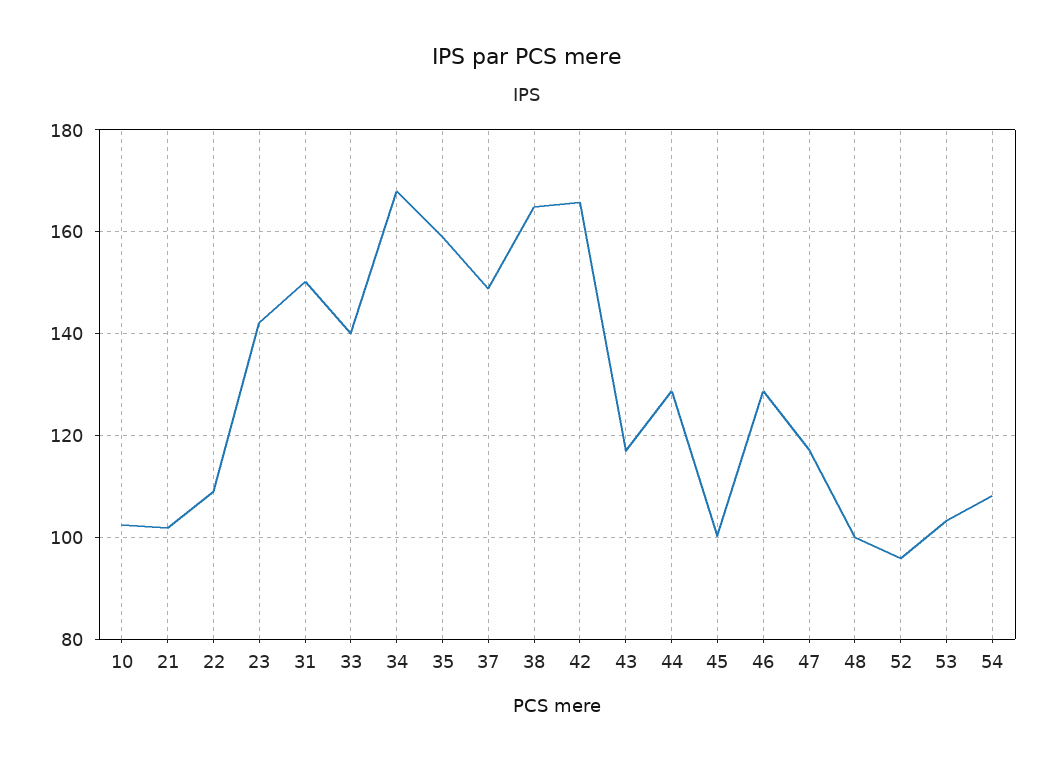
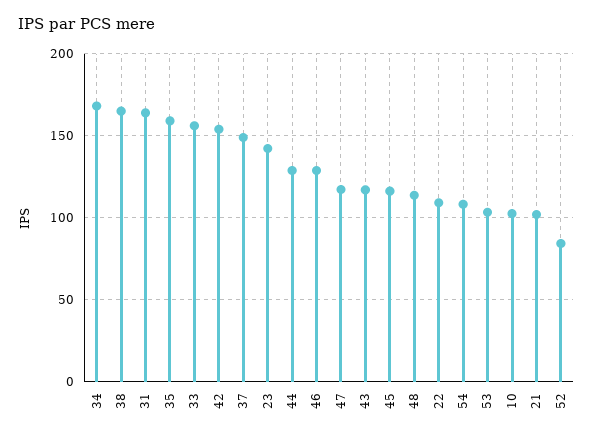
  {
    "10": 102,
    "21": 102,
    "22": 110,
    "23": 142,
-   "31": 150,
+   "31": 165,
-   "33": 140,
+   "33": 155,
    "34": 168,
    "35": 158,
    "37": 148,
    "38": 164,
-   "42": 166,
+   "42": 155,
    "43": 116,
    "44": 128,
-   "45": 100,
+   "45": 115,
    "46": 128,
    "47": 118,
-   "48": 100,
+   "48": 115,
-   "52": 96,
+   "52": 85,
    "53": 104,
    "54": 108
  }

